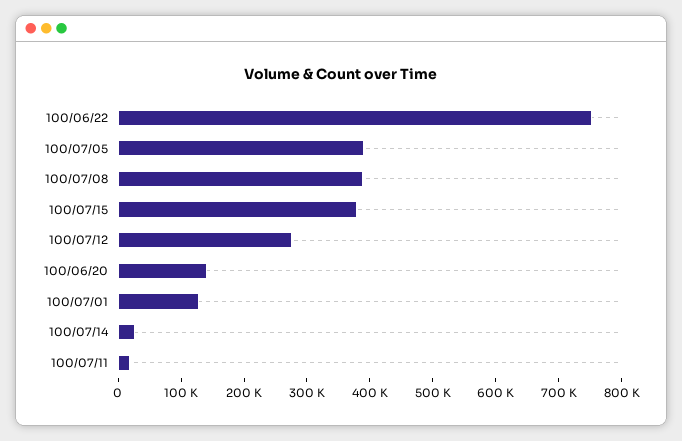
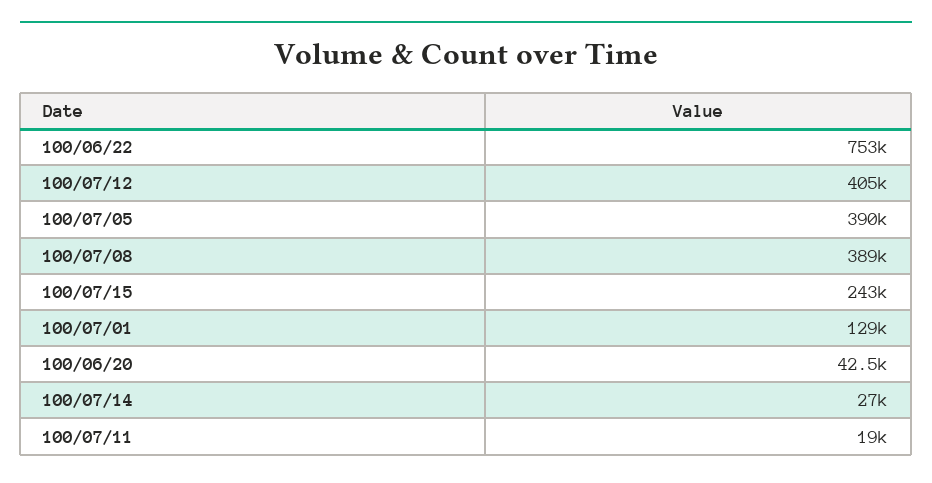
  {
    "100/06/22": 753000,
    "100/07/05": 390000,
    "100/07/08": 389000,
-   "100/07/15": 380000,
+   "100/07/15": 243000,
-   "100/07/12": 280000,
+   "100/07/12": 405000,
-   "100/06/20": 140000,
+   "100/06/20": 42500,
    "100/07/01": 129000,
    "100/07/14": 27000,
    "100/07/11": 19000
  }

